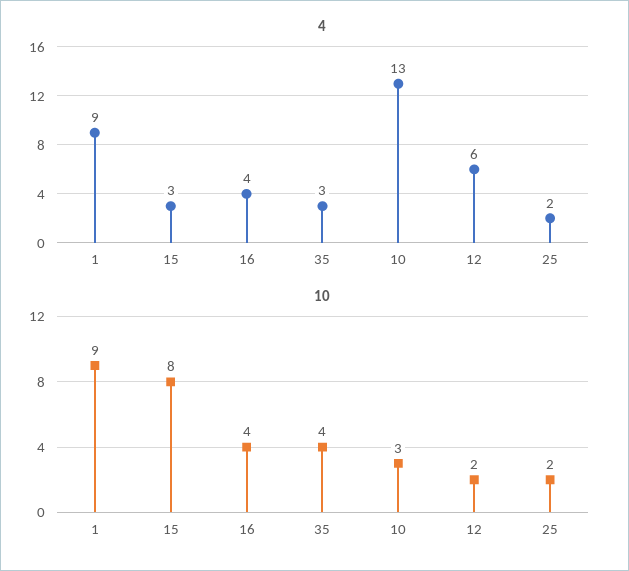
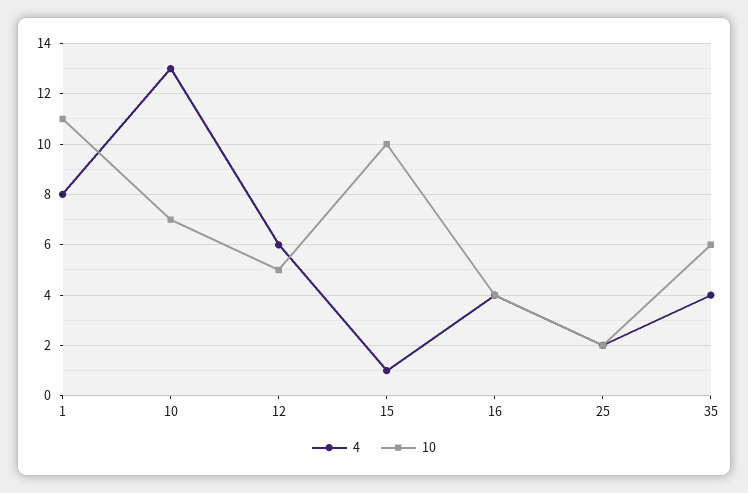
  {
    "4": {
-     "1": 9,
+     "1": 8,
-     "15": 3,
+     "15": 1,
      "16": 4,
-     "35": 3,
+     "35": 4,
      "10": 13,
      "12": 6,
      "25": 2
    },
    "10": {
-     "1": 9,
+     "1": 11,
-     "15": 8,
+     "15": 10,
      "16": 4,
-     "35": 4,
+     "35": 6,
-     "10": 3,
+     "10": 7,
-     "12": 2,
+     "12": 5,
      "25": 2
    }
  }

